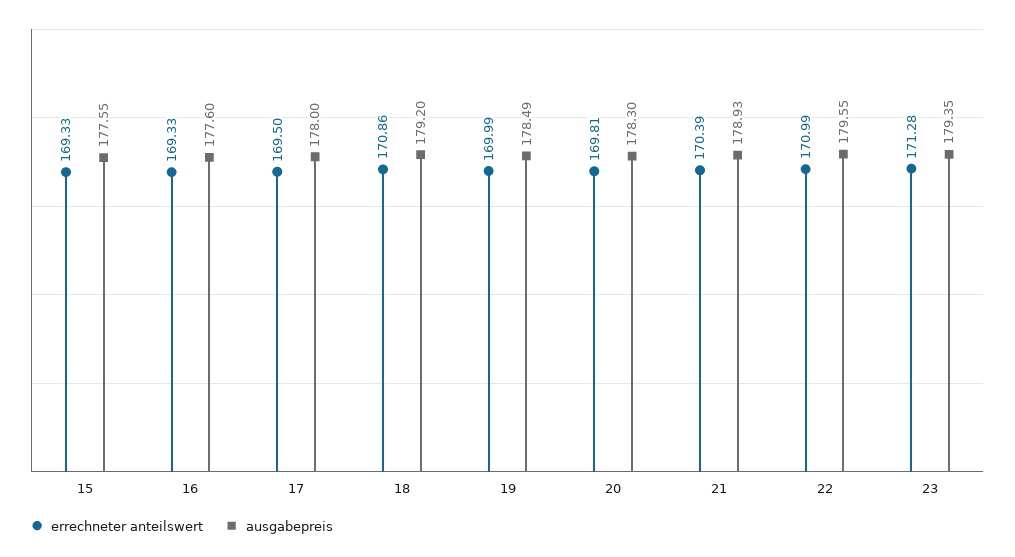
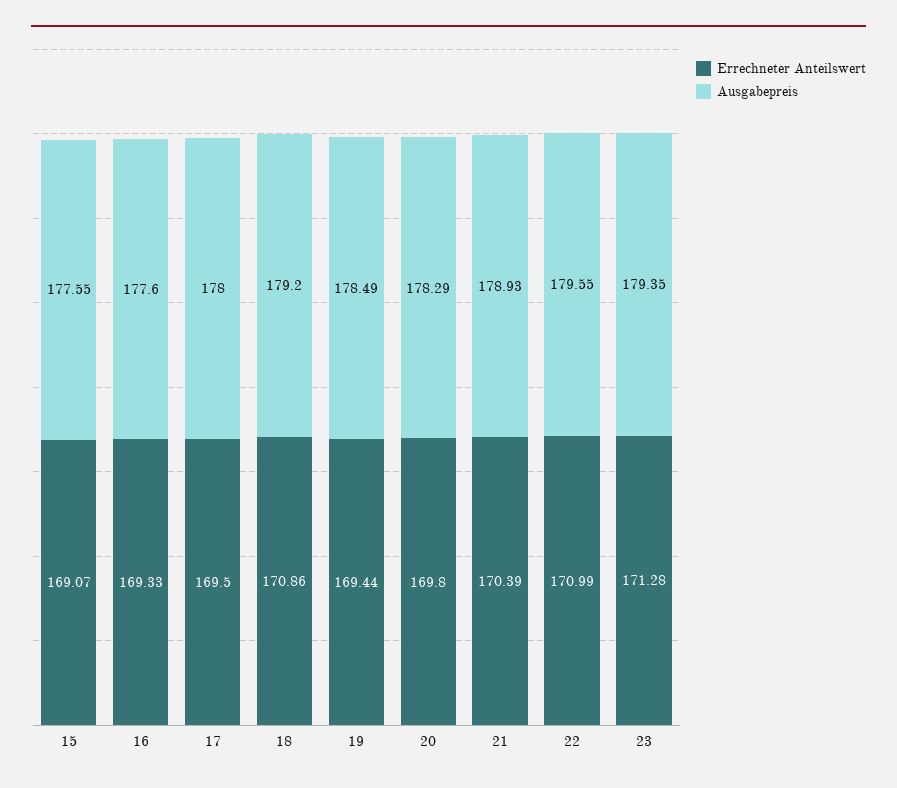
  {
    "errechneter anteilswert": {
-     "15": 169.33,
+     "15": 169.07,
      "16": 169.33,
      "17": 169.5,
      "18": 170.86,
-     "19": 169.99,
+     "19": 169.44,
-     "20": 169.81,
+     "20": 169.8,
      "21": 170.39,
      "22": 170.99,
      "23": 171.28
    },
    "ausgabepreis": {
      "15": 177.55,
      "16": 177.6,
      "17": 178,
      "18": 179.2,
      "19": 178.49,
-     "20": 178.3,
+     "20": 178.29,
      "21": 178.93,
      "22": 179.55,
      "23": 179.35
    }
  }

